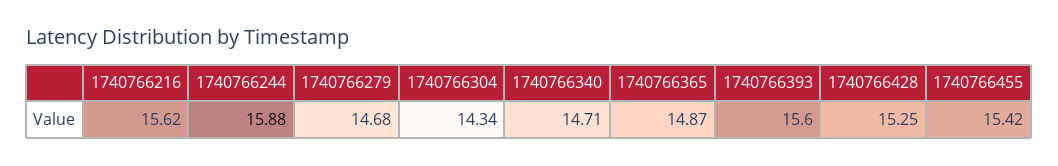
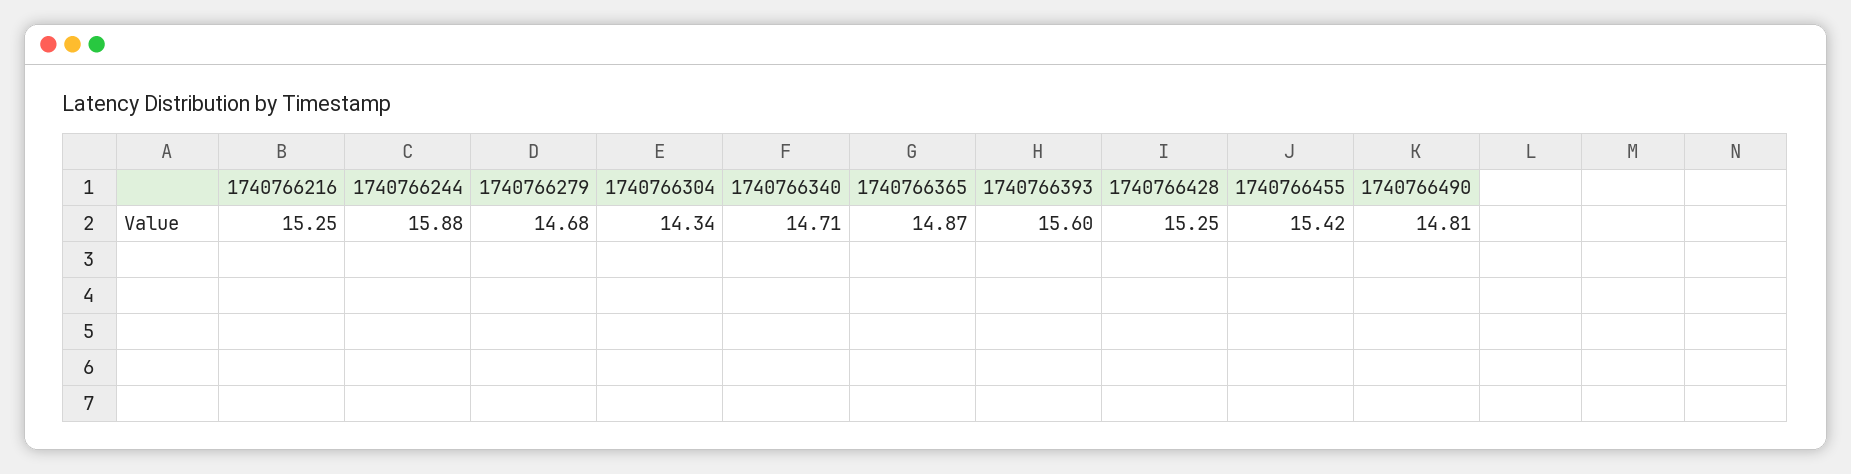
  {
-   "1740766216": 15.62,
+   "1740766216": 15.25,
    "1740766244": 15.88,
    "1740766279": 14.68,
    "1740766304": 14.34,
    "1740766340": 14.71,
    "1740766365": 14.87,
    "1740766393": 15.6,
    "1740766428": 15.25,
-   "1740766455": 15.42
+   "1740766455": 15.42,
+   "1740766490": 14.81
  }

